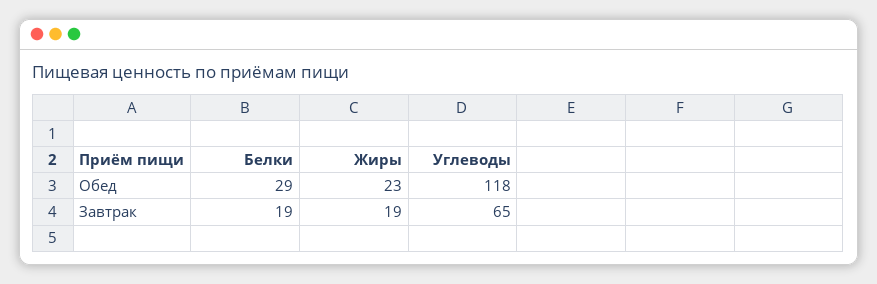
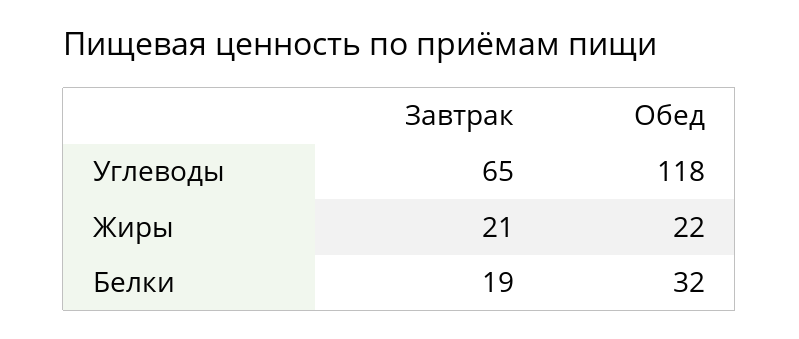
  {
    "Белки": {
-     "Обед": 29,
+     "Обед": 32,
      "Завтрак": 19
    },
    "Жиры": {
-     "Обед": 23,
+     "Обед": 22,
-     "Завтрак": 19
+     "Завтрак": 21
    },
    "Углеводы": {
      "Обед": 118,
      "Завтрак": 65
    }
  }

